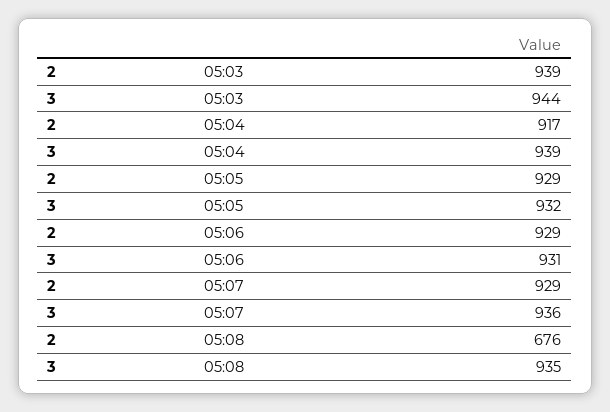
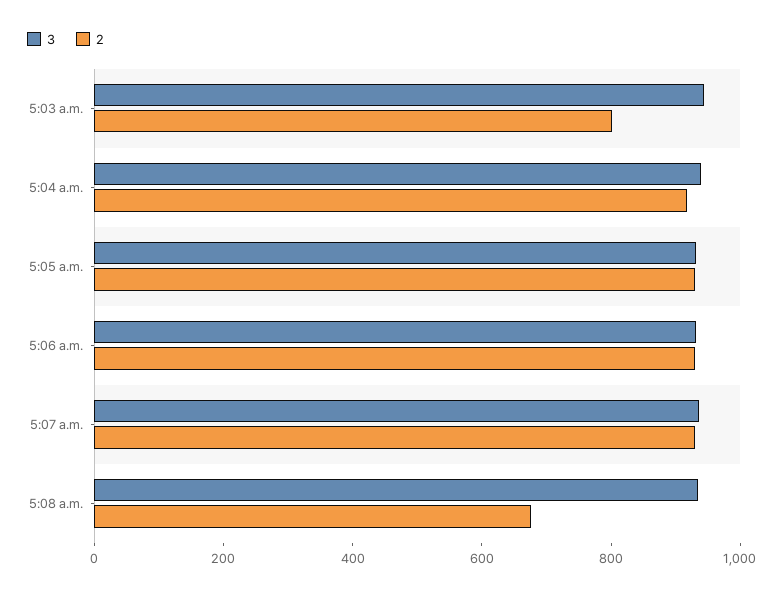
  {
    "2": {
-     "05:03": 939,
+     "05:03": 800,
      "05:04": 917,
      "05:05": 929,
      "05:06": 929,
      "05:07": 929,
      "05:08": 676
    },
    "3": {
      "05:03": 944,
      "05:04": 939,
      "05:05": 932,
      "05:06": 931,
      "05:07": 936,
      "05:08": 935
    }
  }

